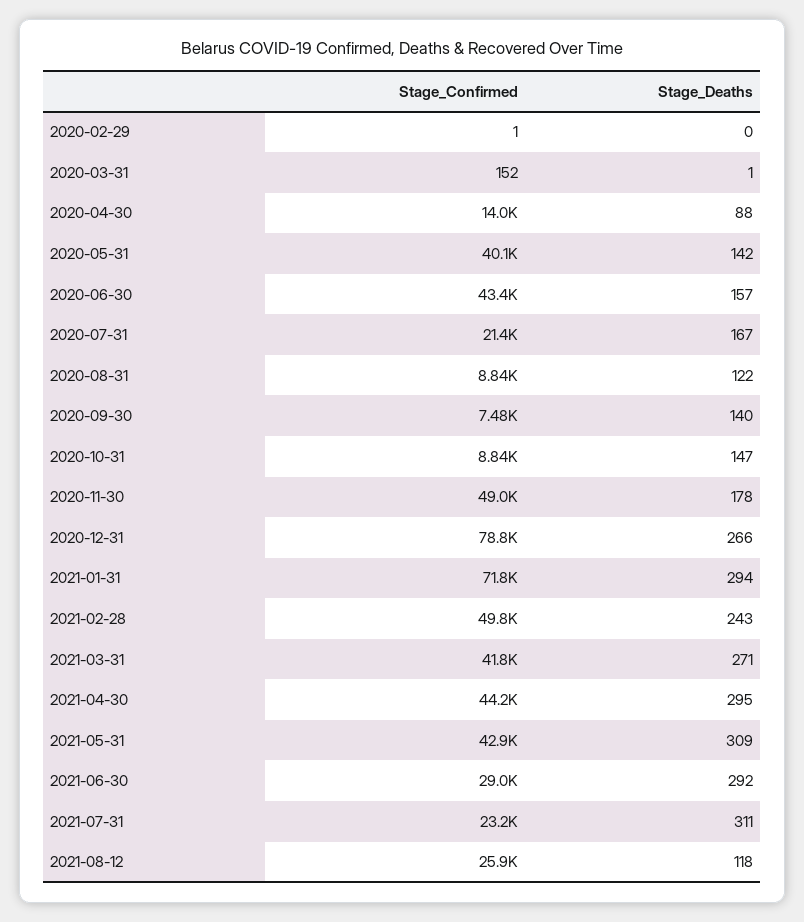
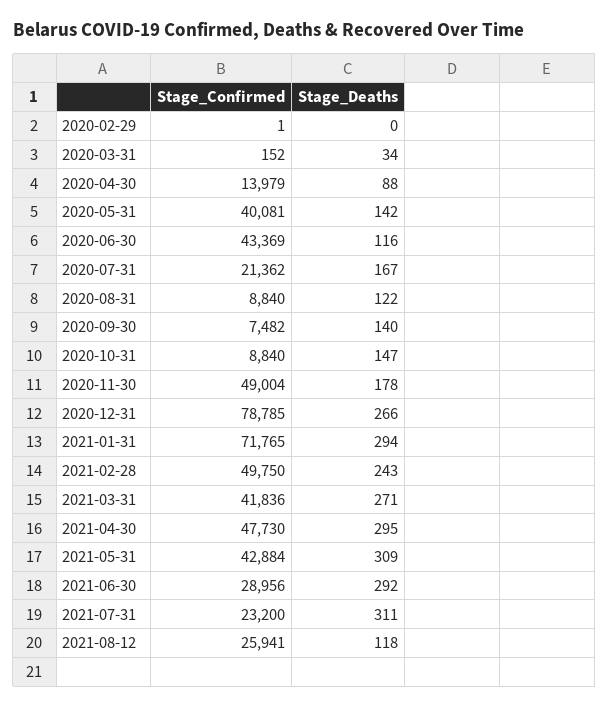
  {
    "Stage_Confirmed": {
      "2020-02-29": 1,
      "2020-03-31": 152,
      "2020-04-30": 13979,
      "2020-05-31": 40081,
      "2020-06-30": 43369,
      "2020-07-31": 21362,
      "2020-08-31": 8840,
      "2020-09-30": 7482,
      "2020-10-31": 8840,
      "2020-11-30": 49004,
      "2020-12-31": 78785,
      "2021-01-31": 71765,
      "2021-02-28": 49750,
      "2021-03-31": 41836,
-     "2021-04-30": 44200,
+     "2021-04-30": 47730,
      "2021-05-31": 42884,
      "2021-06-30": 28956,
      "2021-07-31": 23200,
      "2021-08-12": 25941
    },
    "Stage_Deaths": {
      "2020-02-29": 0,
-     "2020-03-31": 1,
+     "2020-03-31": 34,
      "2020-04-30": 88,
      "2020-05-31": 142,
-     "2020-06-30": 157,
+     "2020-06-30": 116,
      "2020-07-31": 167,
      "2020-08-31": 122,
      "2020-09-30": 140,
      "2020-10-31": 147,
      "2020-11-30": 178,
      "2020-12-31": 266,
      "2021-01-31": 294,
      "2021-02-28": 243,
      "2021-03-31": 271,
      "2021-04-30": 295,
      "2021-05-31": 309,
      "2021-06-30": 292,
      "2021-07-31": 311,
      "2021-08-12": 118
    }
  }

